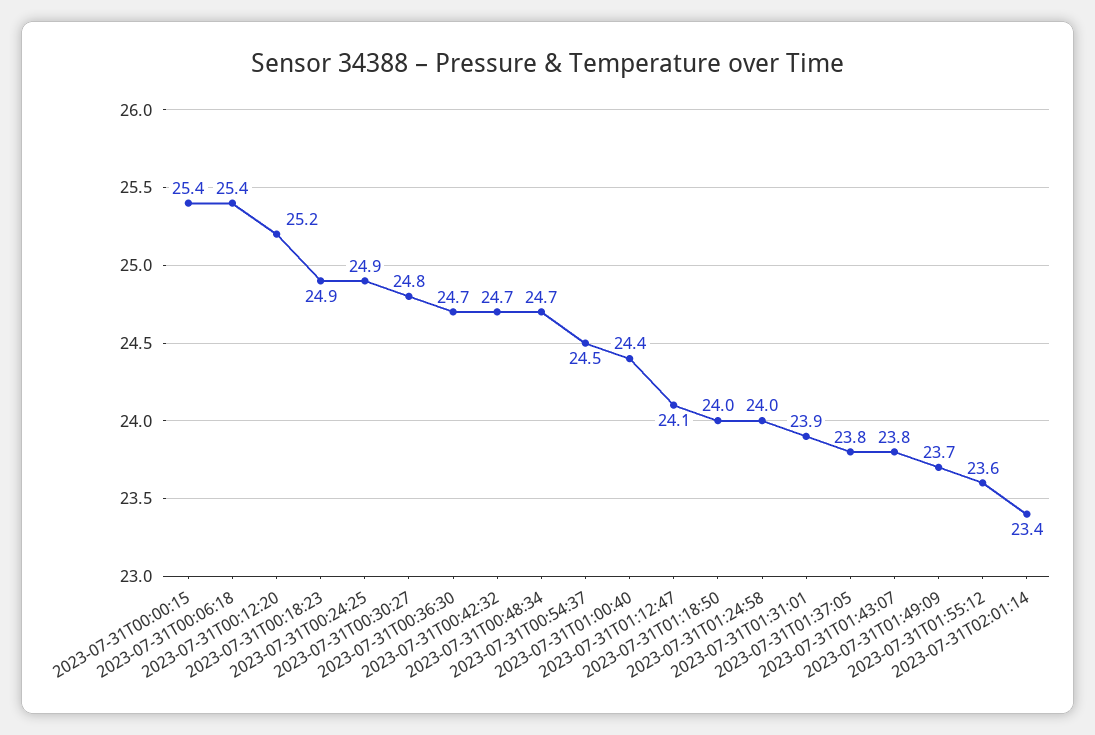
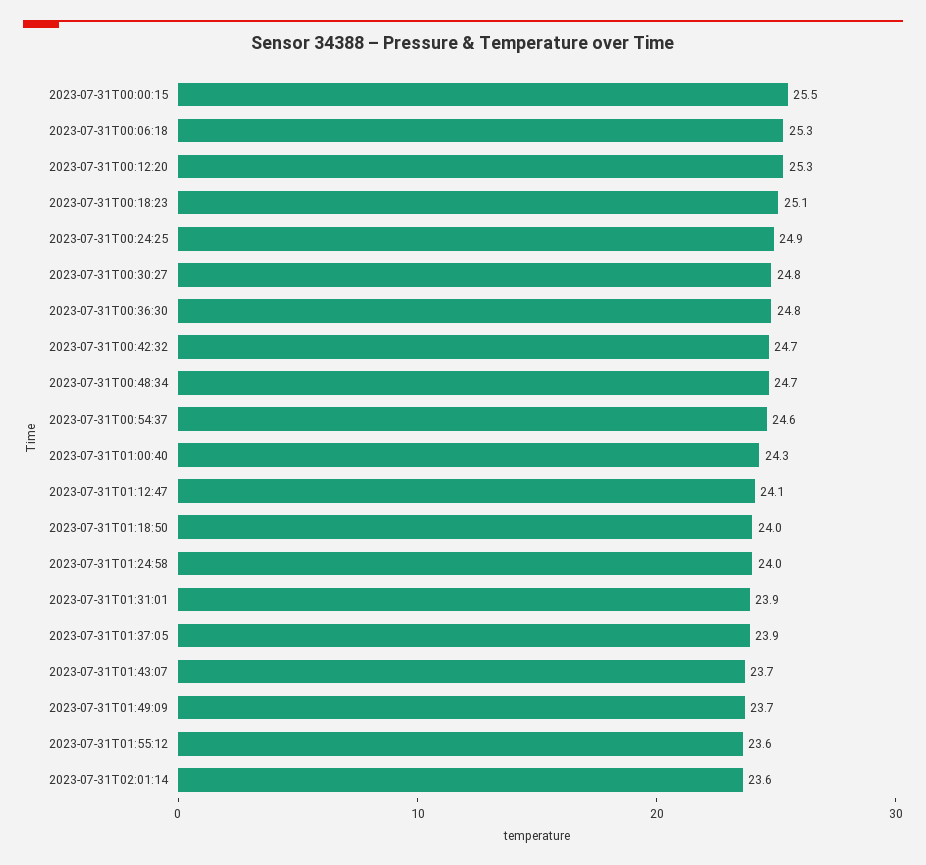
  {
-   "2023-07-31T00:00:15": 25.4,
+   "2023-07-31T00:00:15": 25.5,
-   "2023-07-31T00:06:18": 25.4,
+   "2023-07-31T00:06:18": 25.3,
-   "2023-07-31T00:12:20": 25.2,
+   "2023-07-31T00:12:20": 25.3,
-   "2023-07-31T00:18:23": 24.9,
+   "2023-07-31T00:18:23": 25.1,
    "2023-07-31T00:24:25": 24.9,
    "2023-07-31T00:30:27": 24.8,
-   "2023-07-31T00:36:30": 24.7,
+   "2023-07-31T00:36:30": 24.8,
    "2023-07-31T00:42:32": 24.7,
    "2023-07-31T00:48:34": 24.7,
-   "2023-07-31T00:54:37": 24.5,
+   "2023-07-31T00:54:37": 24.6,
-   "2023-07-31T01:00:40": 24.4,
+   "2023-07-31T01:00:40": 24.3,
    "2023-07-31T01:12:47": 24.1,
    "2023-07-31T01:18:50": 24,
    "2023-07-31T01:24:58": 24,
    "2023-07-31T01:31:01": 23.9,
-   "2023-07-31T01:37:05": 23.8,
+   "2023-07-31T01:37:05": 23.9,
-   "2023-07-31T01:43:07": 23.8,
+   "2023-07-31T01:43:07": 23.7,
    "2023-07-31T01:49:09": 23.7,
    "2023-07-31T01:55:12": 23.6,
-   "2023-07-31T02:01:14": 23.4
+   "2023-07-31T02:01:14": 23.6
  }

